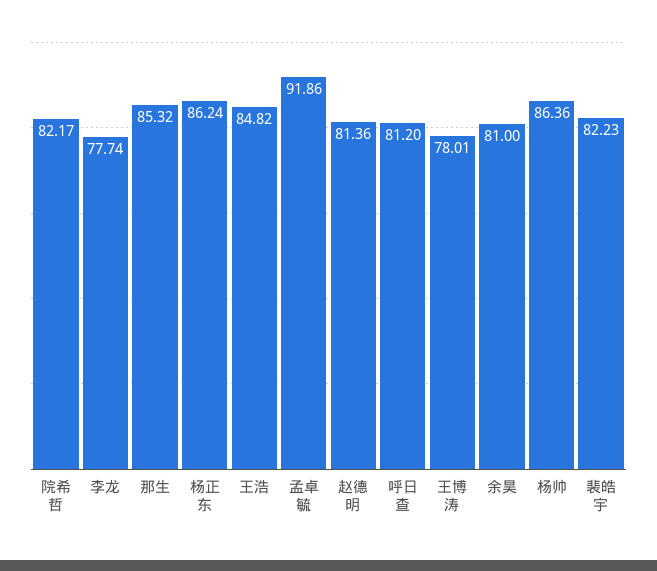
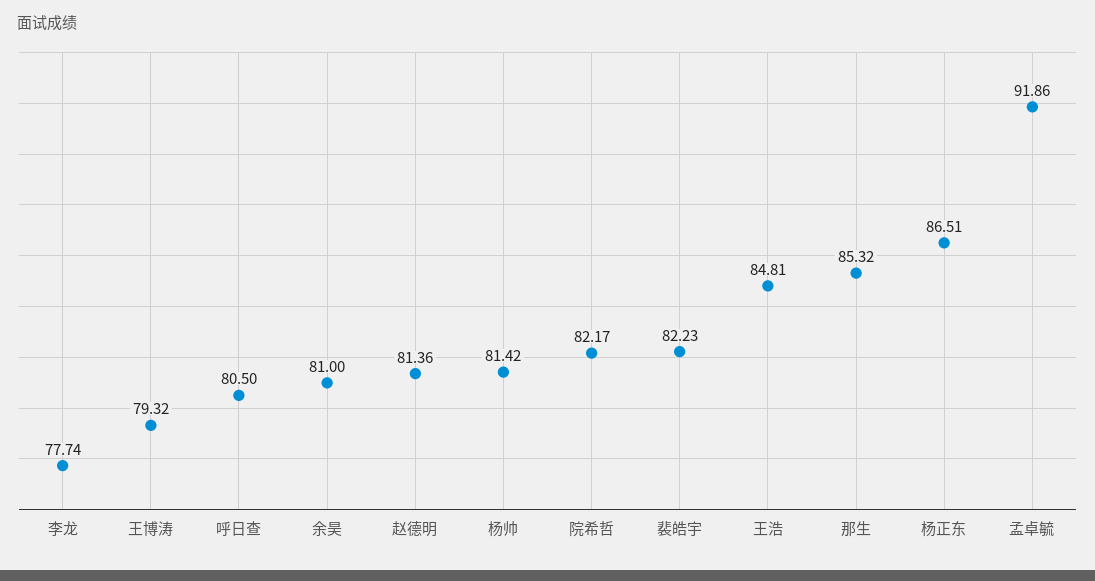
  {
    "院希哲": 82.17,
    "李龙": 77.74,
    "那生": 85.32,
-   "杨正东": 86.24,
+   "杨正东": 86.51,
-   "王浩": 84.82,
+   "王浩": 84.81,
    "孟卓毓": 91.86,
    "赵德明": 81.36,
-   "呼日查": 81.2,
+   "呼日查": 80.5,
-   "王博涛": 78.01,
+   "王博涛": 79.32,
    "余昊": 81,
-   "杨帅": 86.36,
+   "杨帅": 81.42,
    "裴皓宇": 82.23
  }

